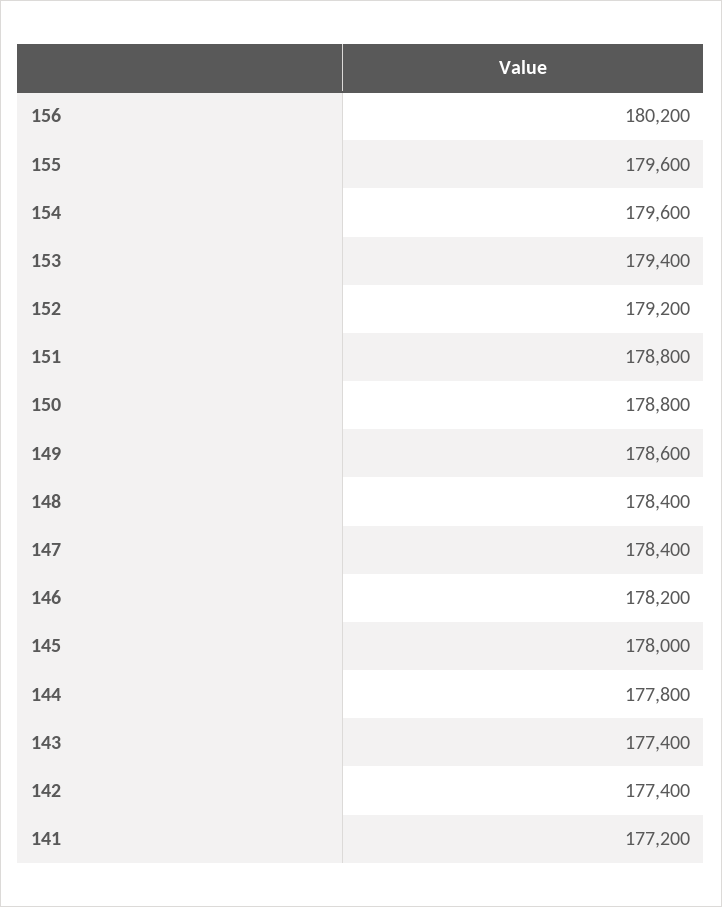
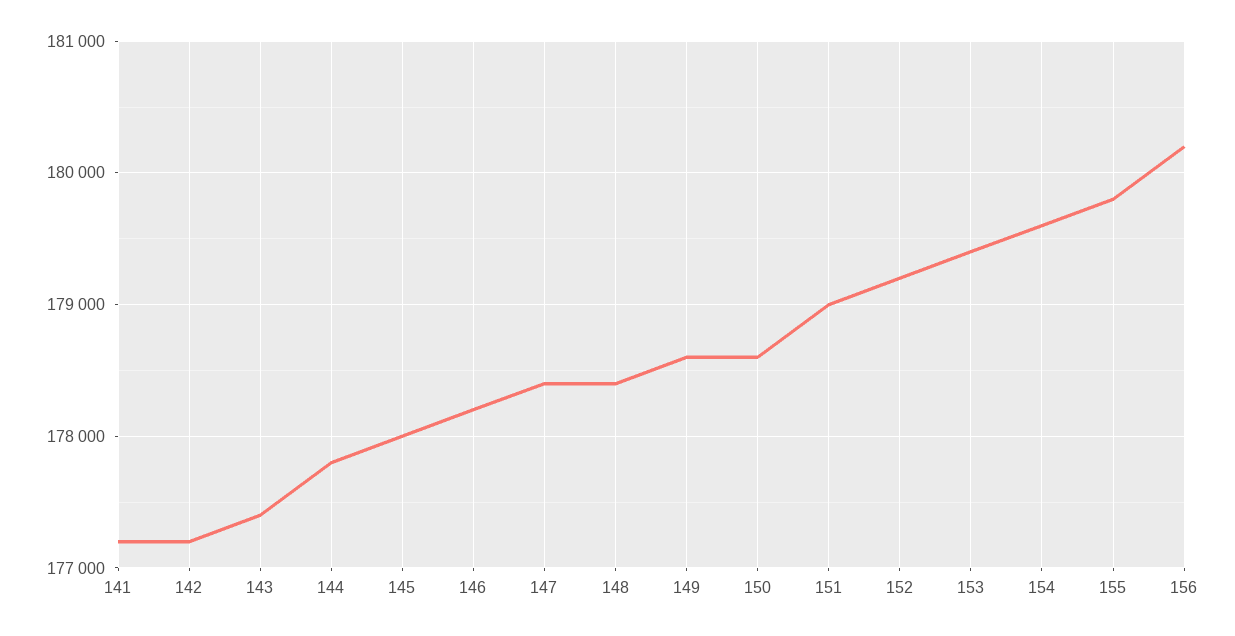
  {
    "156": 180200,
-   "155": 179600,
+   "155": 179800,
    "154": 179600,
    "153": 179400,
    "152": 179200,
-   "151": 178800,
+   "151": 179000,
-   "150": 178800,
+   "150": 178600,
    "149": 178600,
    "148": 178400,
    "147": 178400,
    "146": 178200,
    "145": 178000,
    "144": 177800,
    "143": 177400,
-   "142": 177400,
+   "142": 177200,
    "141": 177200
  }

